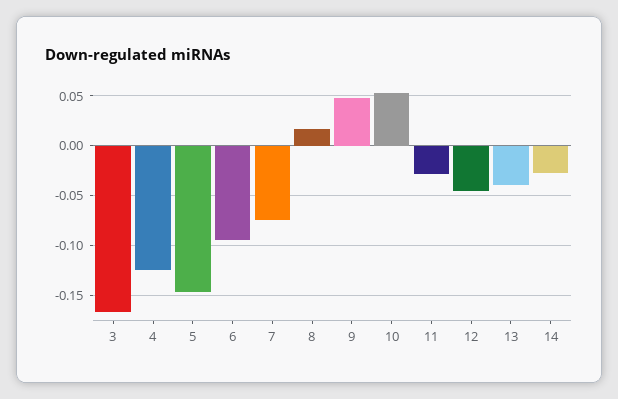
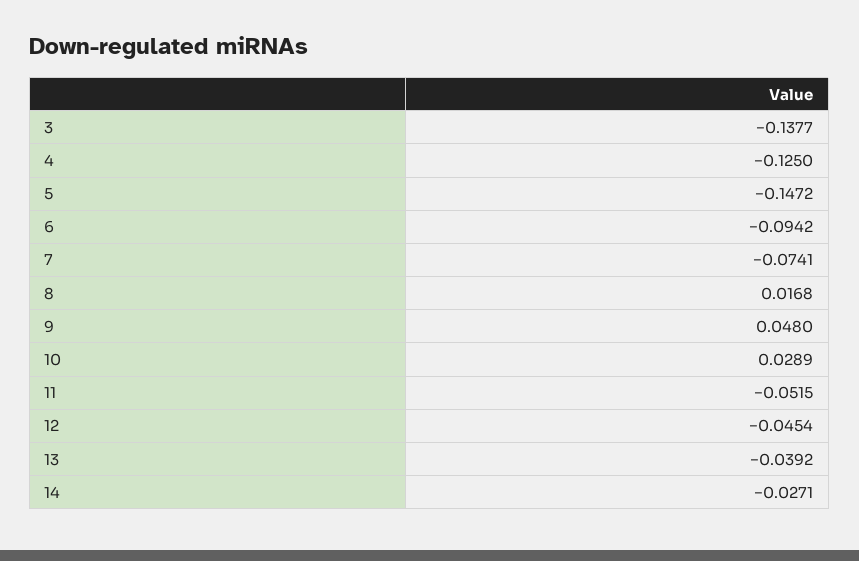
  {
-   "3": -0.17,
+   "3": -0.1377,
    "4": -0.125,
    "5": -0.1472,
    "6": -0.0942,
    "7": -0.0741,
    "8": 0.0168,
    "9": 0.048,
-   "10": 0.05,
+   "10": 0.0289,
-   "11": -0.03,
+   "11": -0.0515,
    "12": -0.0454,
    "13": -0.0392,
    "14": -0.0271
  }

